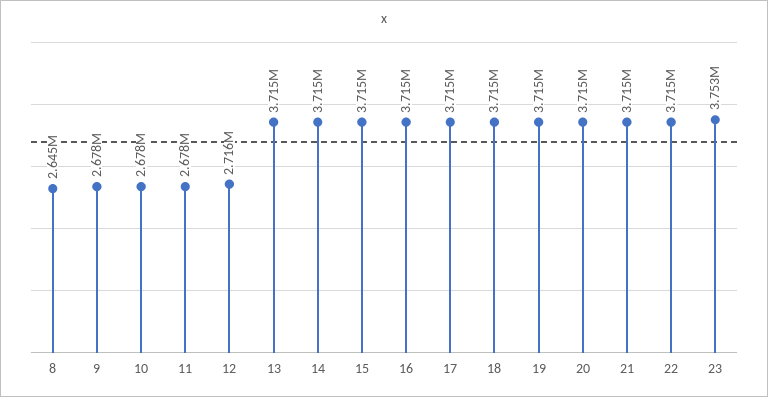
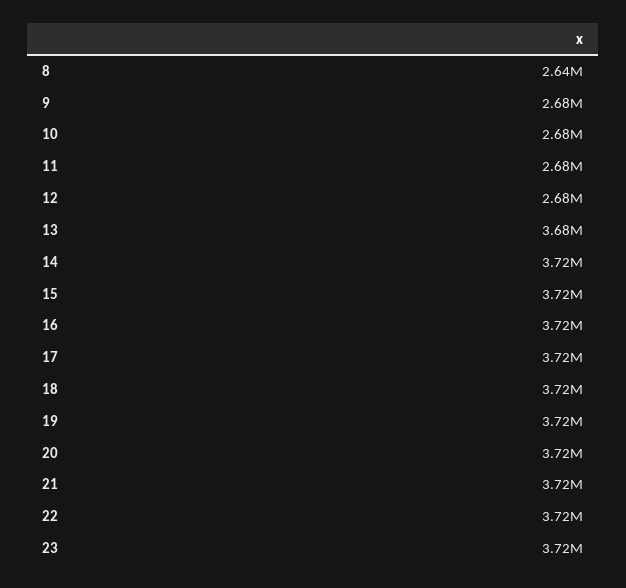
  {
    "8": 2645000,
    "9": 2678000,
    "10": 2678000,
    "11": 2678000,
-   "12": 2716000,
+   "12": 2680000,
-   "13": 3715000,
+   "13": 3680000,
    "14": 3715000,
    "15": 3715000,
    "16": 3715000,
    "17": 3715000,
    "18": 3715000,
    "19": 3715000,
    "20": 3715000,
    "21": 3715000,
    "22": 3715000,
-   "23": 3753000
+   "23": 3720000
  }

